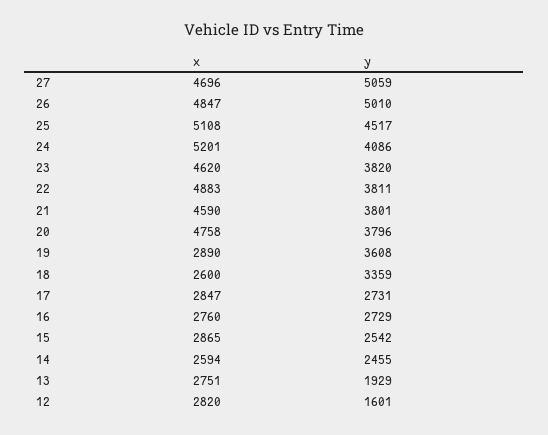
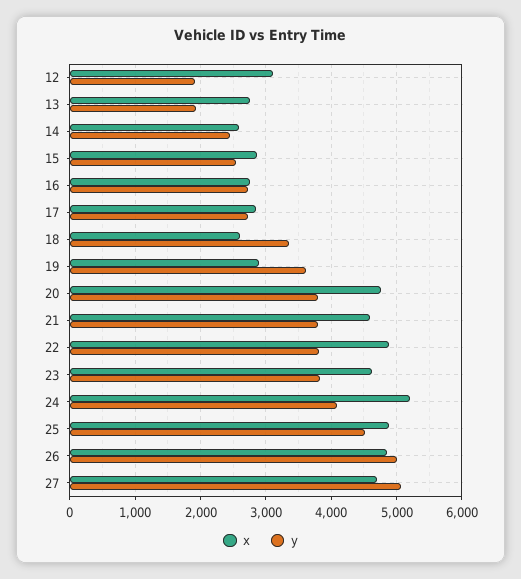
  {
    "x": {
      "27": 4696,
      "26": 4847,
-     "25": 5108,
+     "25": 4900,
      "24": 5201,
      "23": 4620,
      "22": 4883,
      "21": 4590,
      "20": 4758,
      "19": 2890,
      "18": 2600,
      "17": 2847,
      "16": 2760,
      "15": 2865,
      "14": 2594,
      "13": 2751,
-     "12": 2820
+     "12": 3100
    },
    "y": {
      "27": 5059,
      "26": 5010,
      "25": 4517,
      "24": 4086,
      "23": 3820,
      "22": 3811,
      "21": 3801,
      "20": 3796,
      "19": 3608,
      "18": 3359,
      "17": 2731,
      "16": 2729,
      "15": 2542,
      "14": 2455,
      "13": 1929,
-     "12": 1601
+     "12": 1900
    }
  }

